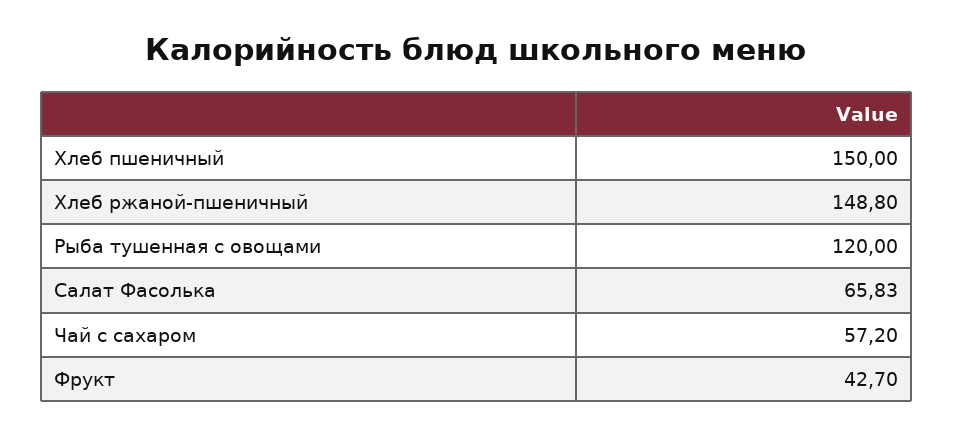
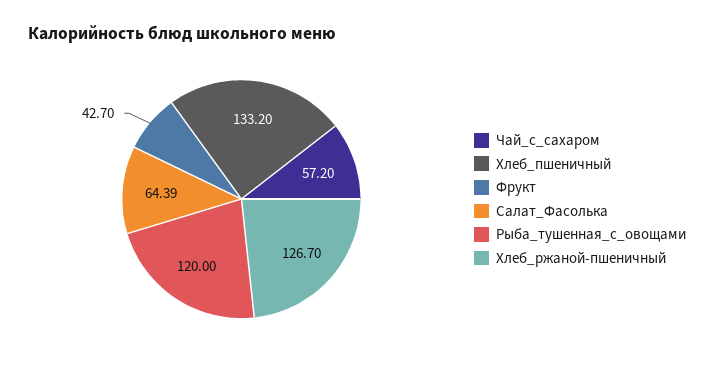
  {
-   "Хлеб пшеничный": 150,
+   "Хлеб пшеничный": 133.2,
-   "Хлеб ржаной-пшеничный": 148.8,
+   "Хлеб ржаной-пшеничный": 126.7,
    "Рыба тушенная с овощами": 120,
-   "Салат Фасолька": 65.83,
+   "Салат Фасолька": 64.39,
    "Чай с сахаром": 57.2,
    "Фрукт": 42.7
  }

